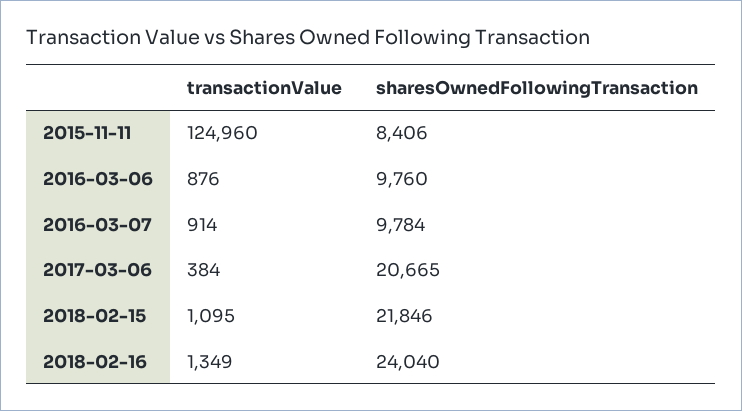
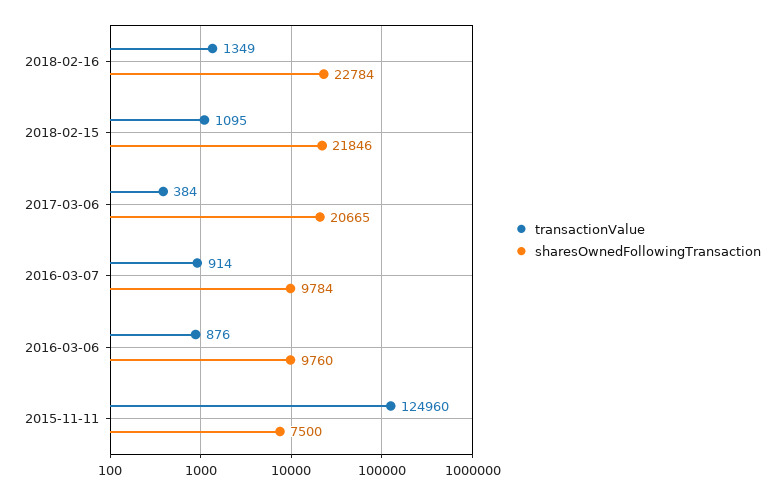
  {
    "transactionValue": {
      "2015-11-11": 124960,
      "2016-03-06": 876,
      "2016-03-07": 914,
      "2017-03-06": 384,
      "2018-02-15": 1095,
      "2018-02-16": 1349
    },
    "sharesOwnedFollowingTransaction": {
-     "2015-11-11": 8406,
+     "2015-11-11": 7500,
      "2016-03-06": 9760,
      "2016-03-07": 9784,
      "2017-03-06": 20665,
      "2018-02-15": 21846,
-     "2018-02-16": 24040
+     "2018-02-16": 22784
    }
  }

